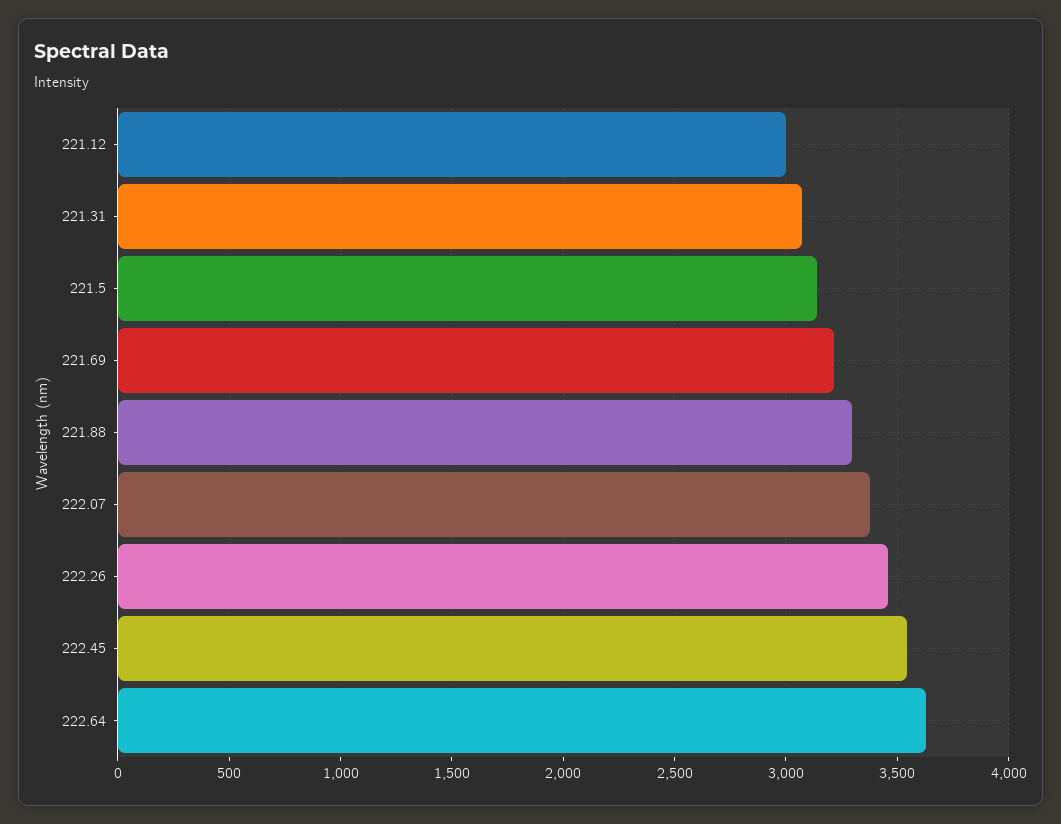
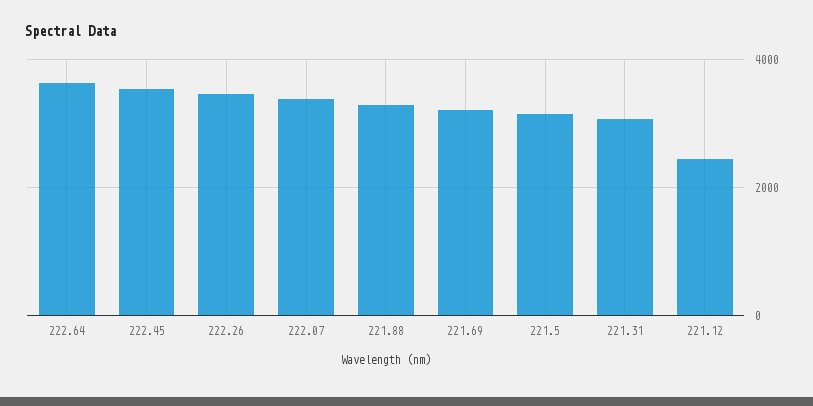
  {
-   "221.12": 3000,
+   "221.12": 2400,
    "221.31": 3050,
    "221.5": 3150,
    "221.69": 3200,
    "221.88": 3300,
    "222.07": 3400,
    "222.26": 3450,
    "222.45": 3550,
    "222.64": 3650
  }

